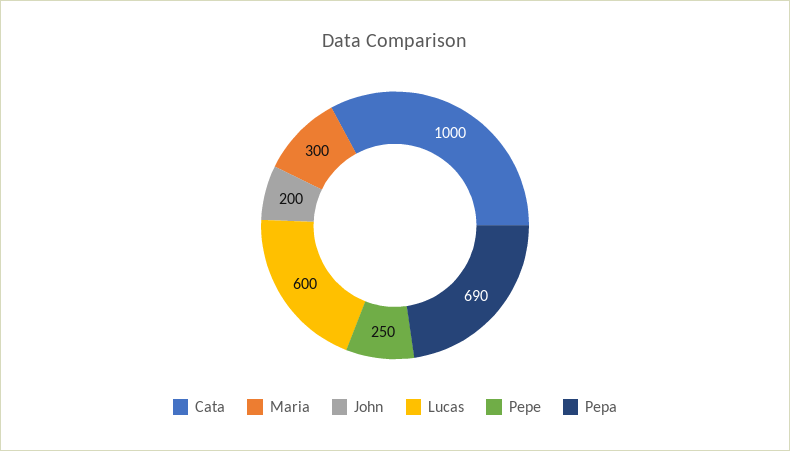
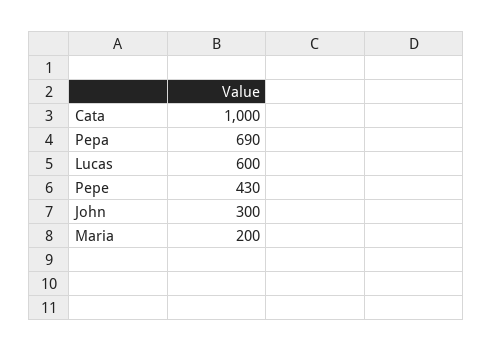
  {
    "Cata": 1000,
-   "Maria": 300,
+   "Maria": 200,
-   "John": 200,
+   "John": 300,
    "Lucas": 600,
-   "Pepe": 250,
+   "Pepe": 430,
    "Pepa": 690
  }

